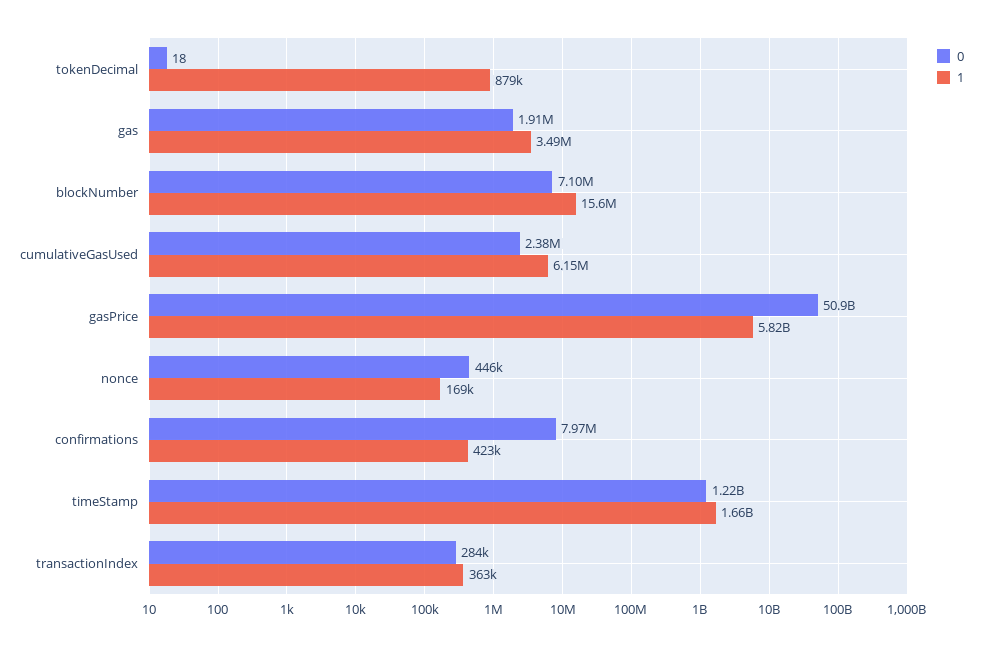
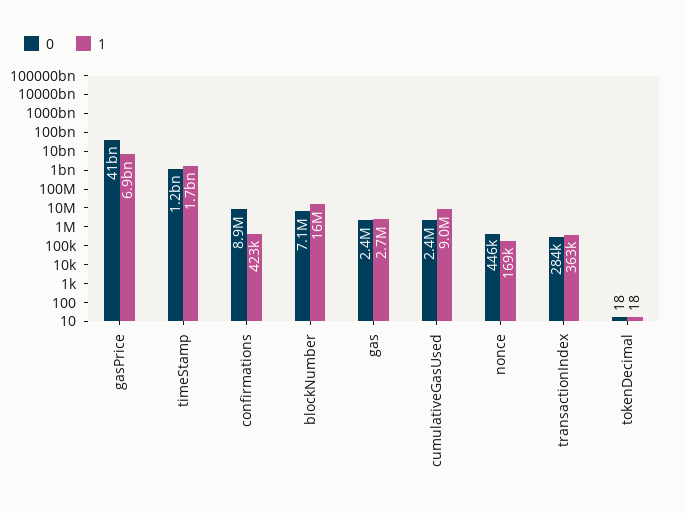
  {
    "0": {
      "tokenDecimal": 18,
-     "gas": 1910000,
+     "gas": 2400000,
      "blockNumber": 7100000,
      "cumulativeGasUsed": 2380000,
-     "gasPrice": 50900000000,
+     "gasPrice": 41000000000,
      "nonce": 446000,
-     "confirmations": 7970000,
+     "confirmations": 8900000,
      "timeStamp": 1220000000,
      "transactionIndex": 284000
    },
    "1": {
-     "tokenDecimal": 879000,
+     "tokenDecimal": 18,
-     "gas": 3490000,
+     "gas": 2700000,
      "blockNumber": 15600000,
-     "cumulativeGasUsed": 6150000,
+     "cumulativeGasUsed": 9000000,
-     "gasPrice": 5820000000,
+     "gasPrice": 6900000000,
      "nonce": 169000,
      "confirmations": 423000,
      "timeStamp": 1660000000,
      "transactionIndex": 363000
    }
  }

